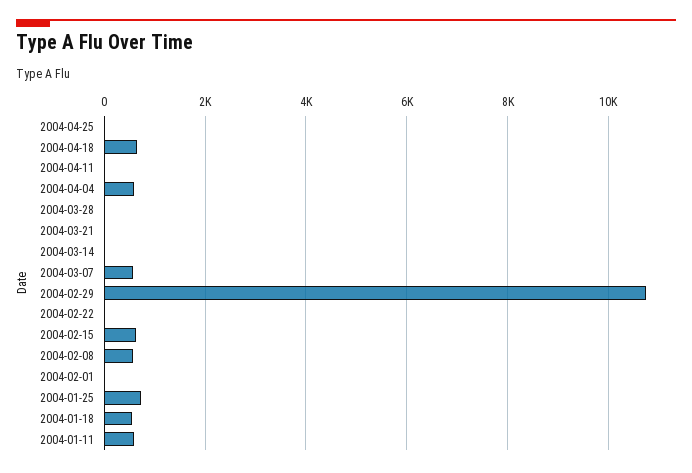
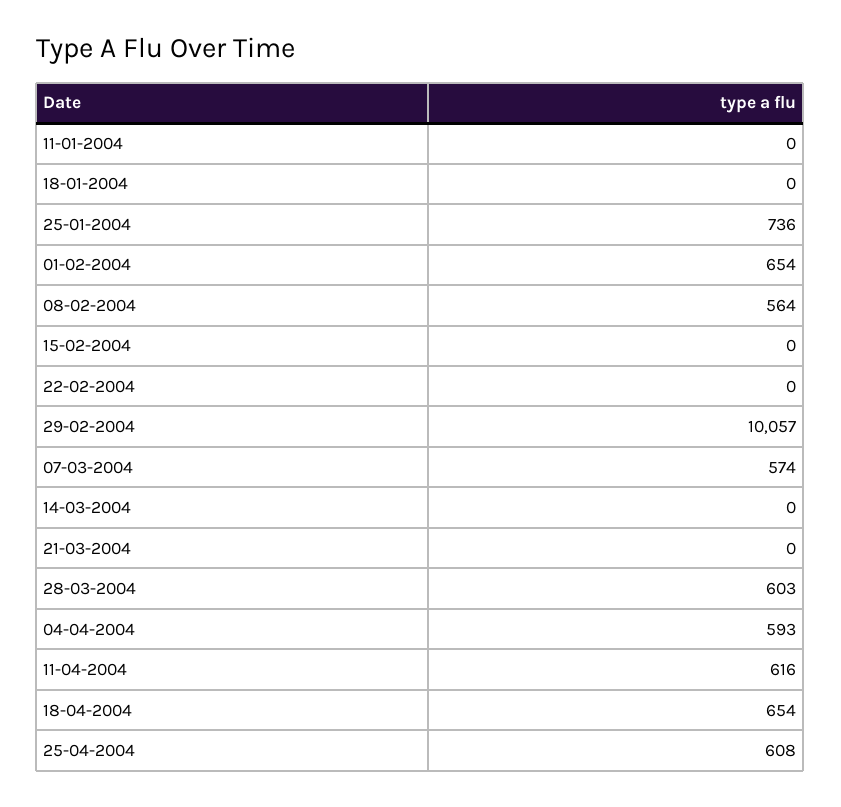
  {
-   "2004-04-25": 0,
+   "2004-04-25": 608,
    "2004-04-18": 654,
-   "2004-04-11": 0,
+   "2004-04-11": 616,
    "2004-04-04": 593,
-   "2004-03-28": 0,
+   "2004-03-28": 603,
    "2004-03-21": 0,
    "2004-03-14": 0,
    "2004-03-07": 574,
-   "2004-02-29": 10800,
+   "2004-02-29": 10057,
    "2004-02-22": 0,
-   "2004-02-15": 600,
+   "2004-02-15": 0,
    "2004-02-08": 564,
-   "2004-02-01": 0,
+   "2004-02-01": 654,
    "2004-01-25": 736,
-   "2004-01-18": 600,
+   "2004-01-18": 0,
-   "2004-01-11": 600
+   "2004-01-11": 0
  }

